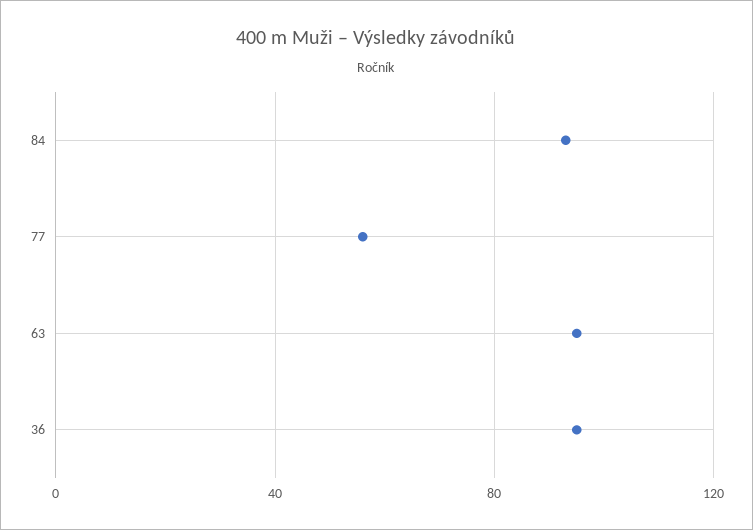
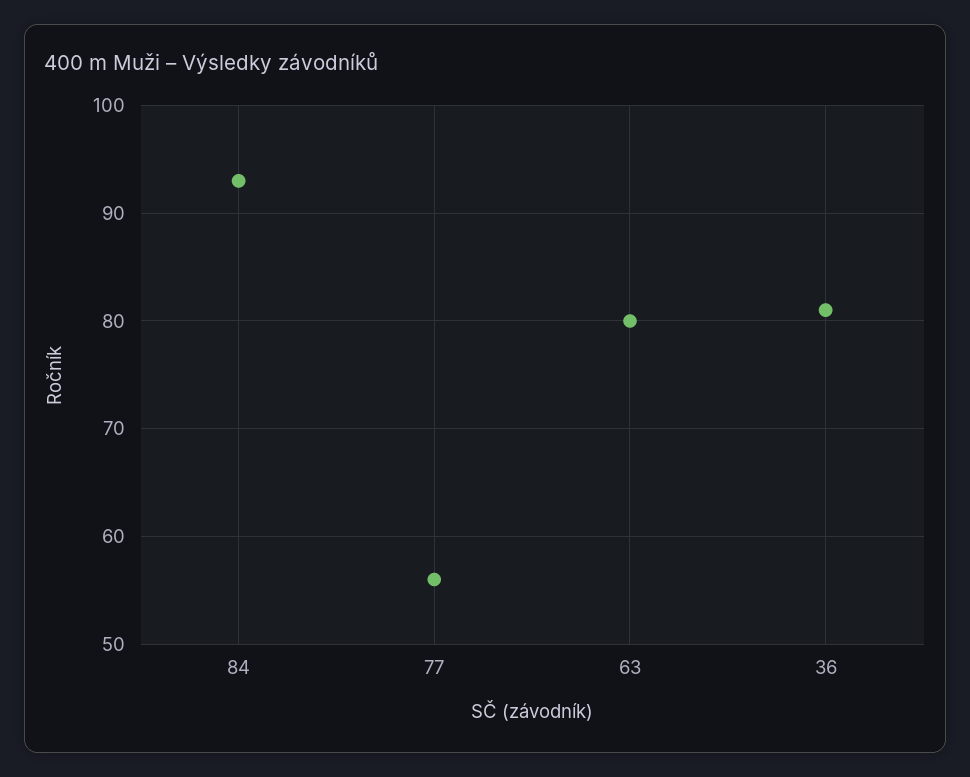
  {
    "84": 93,
    "77": 56,
-   "63": 95,
+   "63": 80,
-   "36": 95
+   "36": 81
  }

